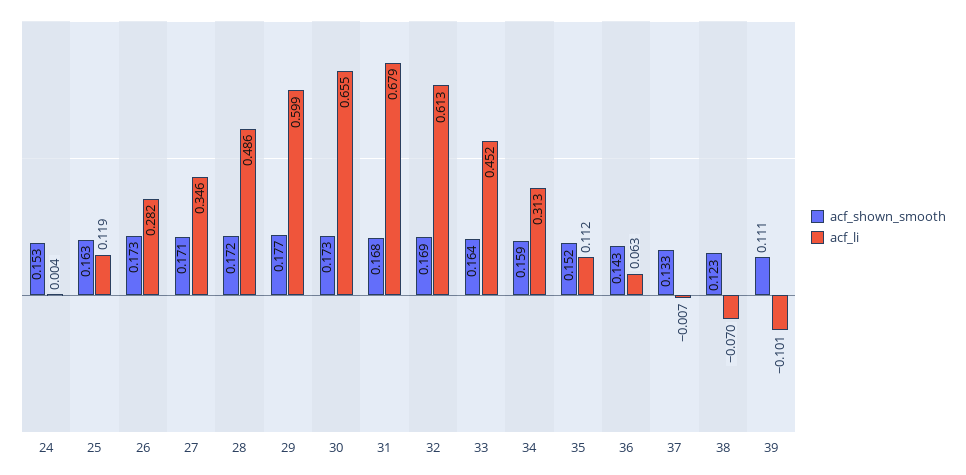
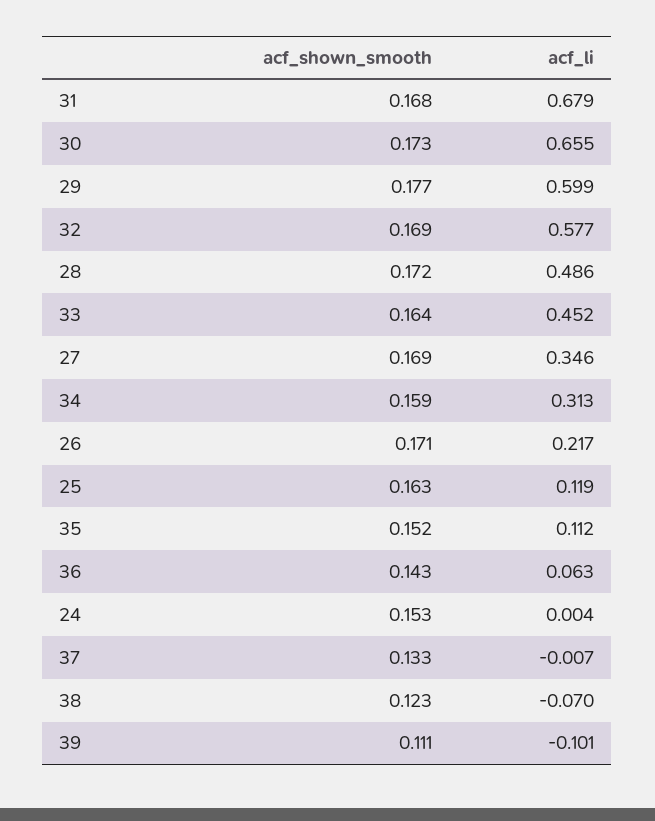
  {
    "acf_shown_smooth": {
      "24": 0.153,
      "25": 0.163,
-     "26": 0.173,
+     "26": 0.171,
-     "27": 0.171,
+     "27": 0.169,
      "28": 0.172,
      "29": 0.177,
      "30": 0.173,
      "31": 0.168,
      "32": 0.169,
      "33": 0.164,
      "34": 0.159,
      "35": 0.152,
      "36": 0.143,
      "37": 0.133,
      "38": 0.123,
      "39": 0.111
    },
    "acf_li": {
      "24": 0.004,
      "25": 0.119,
-     "26": 0.282,
+     "26": 0.217,
      "27": 0.346,
      "28": 0.486,
      "29": 0.599,
      "30": 0.655,
      "31": 0.679,
-     "32": 0.613,
+     "32": 0.577,
      "33": 0.452,
      "34": 0.313,
      "35": 0.112,
      "36": 0.063,
      "37": -0.007,
      "38": -0.07,
      "39": -0.101
    }
  }

